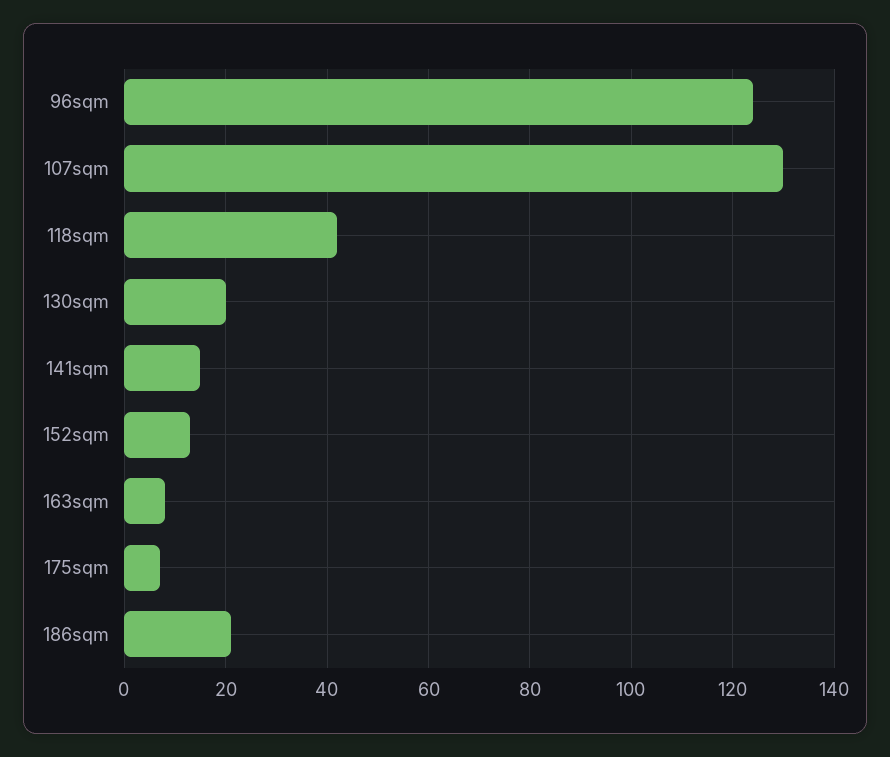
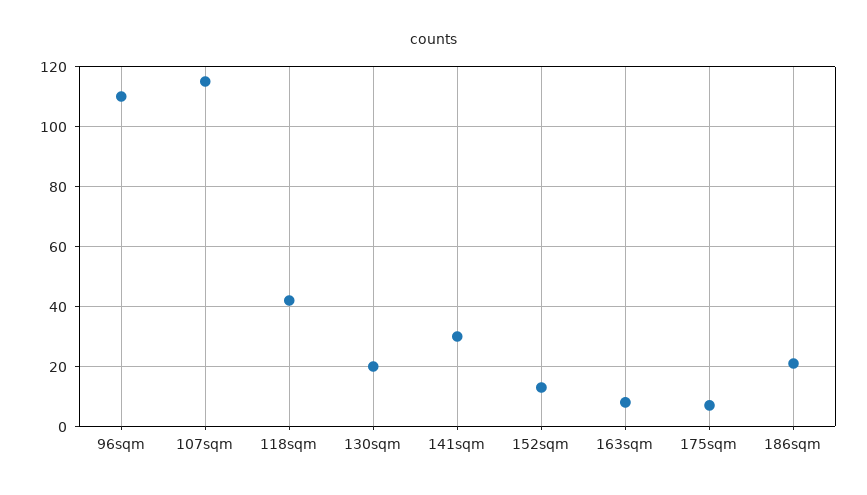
  {
-   "96sqm": 125,
+   "96sqm": 110,
-   "107sqm": 130,
+   "107sqm": 115,
    "118sqm": 40,
    "130sqm": 20,
-   "141sqm": 15,
+   "141sqm": 30,
    "152sqm": 15,
    "163sqm": 10,
    "175sqm": 5,
    "186sqm": 20
  }

